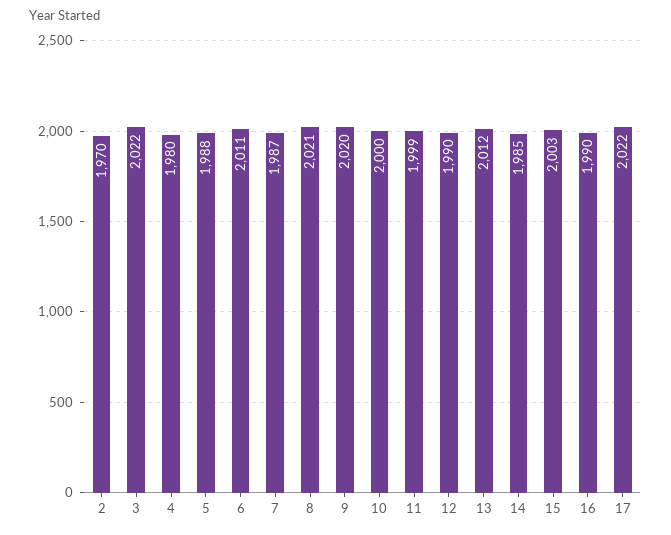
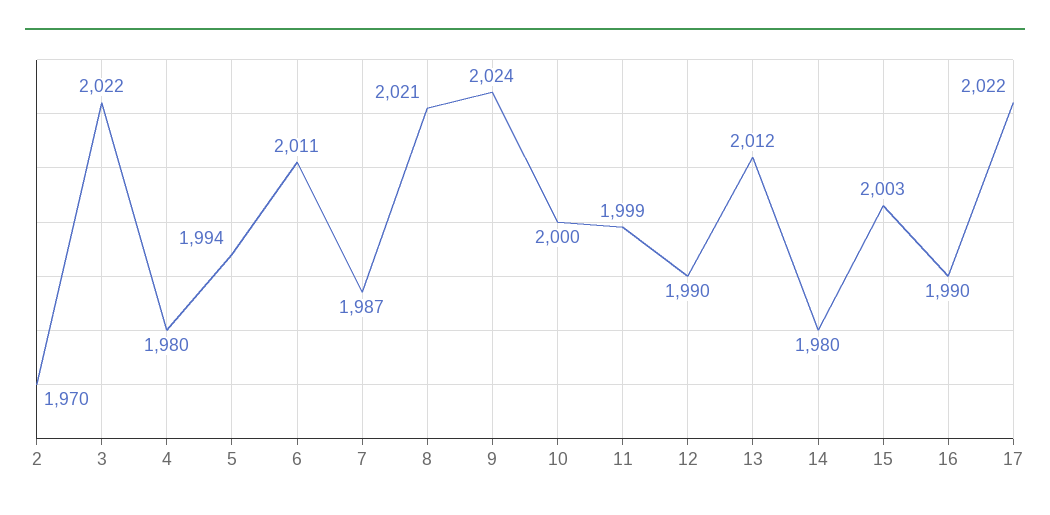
  {
    "2": 1970,
    "3": 2022,
    "4": 1980,
-   "5": 1988,
+   "5": 1994,
    "6": 2011,
    "7": 1987,
    "8": 2021,
-   "9": 2020,
+   "9": 2024,
    "10": 2000,
    "11": 1999,
    "12": 1990,
    "13": 2012,
-   "14": 1985,
+   "14": 1980,
    "15": 2003,
    "16": 1990,
    "17": 2022
  }

